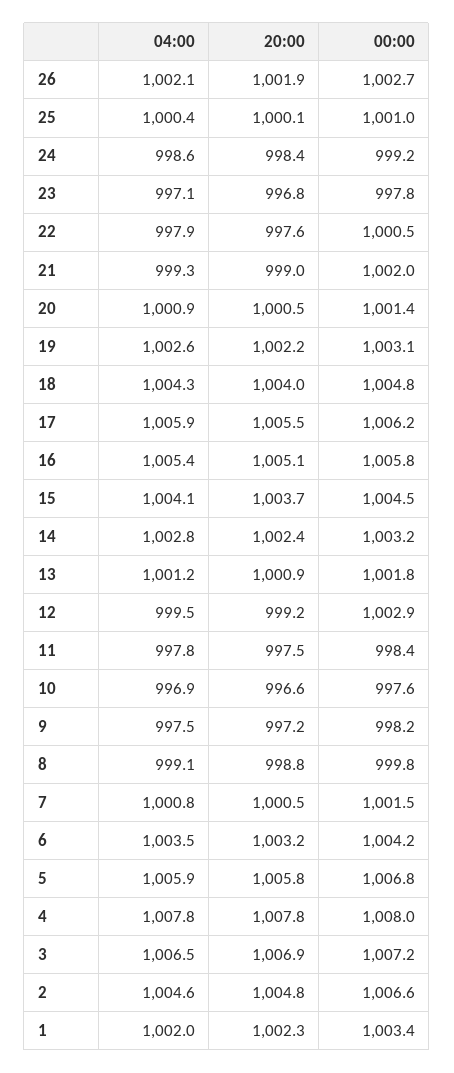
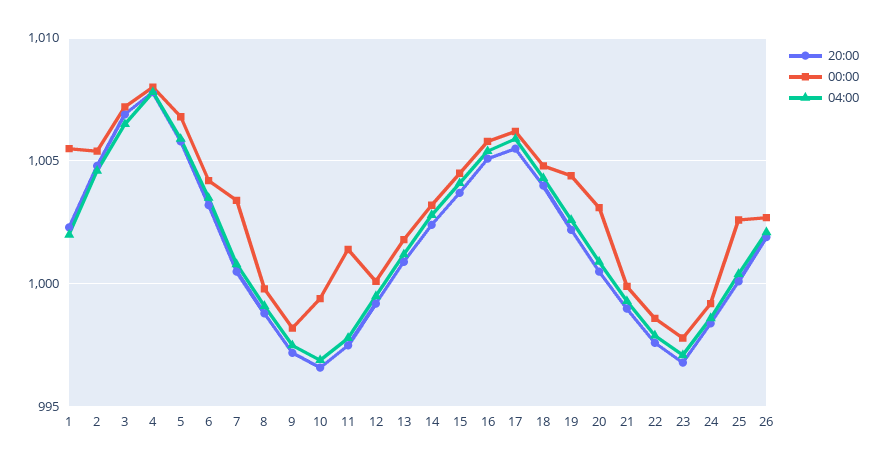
  {
    "04:00": {
      "26": 1002.1,
      "25": 1000.4,
      "24": 998.6,
      "23": 997.1,
      "22": 997.9,
      "21": 999.3,
      "20": 1000.9,
      "19": 1002.6,
      "18": 1004.3,
      "17": 1005.9,
      "16": 1005.4,
      "15": 1004.1,
      "14": 1002.8,
      "13": 1001.2,
      "12": 999.5,
      "11": 997.8,
      "10": 996.9,
      "9": 997.5,
      "8": 999.1,
      "7": 1000.8,
      "6": 1003.5,
      "5": 1005.9,
      "4": 1007.8,
      "3": 1006.5,
      "2": 1004.6,
      "1": 1002
    },
    "20:00": {
      "26": 1001.9,
      "25": 1000.1,
      "24": 998.4,
      "23": 996.8,
      "22": 997.6,
      "21": 999,
      "20": 1000.5,
      "19": 1002.2,
      "18": 1004,
      "17": 1005.5,
      "16": 1005.1,
      "15": 1003.7,
      "14": 1002.4,
      "13": 1000.9,
      "12": 999.2,
      "11": 997.5,
      "10": 996.6,
      "9": 997.2,
      "8": 998.8,
      "7": 1000.5,
      "6": 1003.2,
      "5": 1005.8,
      "4": 1007.8,
      "3": 1006.9,
      "2": 1004.8,
      "1": 1002.3
    },
    "00:00": {
      "26": 1002.7,
-     "25": 1001,
+     "25": 1002.5,
      "24": 999.2,
      "23": 997.8,
-     "22": 1000.5,
+     "22": 998.5,
-     "21": 1002,
+     "21": 1000,
-     "20": 1001.4,
+     "20": 1003,
-     "19": 1003.1,
+     "19": 1004.5,
      "18": 1004.8,
      "17": 1006.2,
      "16": 1005.8,
      "15": 1004.5,
      "14": 1003.2,
      "13": 1001.8,
-     "12": 1002.9,
+     "12": 1000,
-     "11": 998.4,
+     "11": 1001.5,
-     "10": 997.6,
+     "10": 999.5,
      "9": 998.2,
      "8": 999.8,
-     "7": 1001.5,
+     "7": 1003.5,
      "6": 1004.2,
      "5": 1006.8,
      "4": 1008,
      "3": 1007.2,
-     "2": 1006.6,
+     "2": 1005.5,
-     "1": 1003.4
+     "1": 1005.5
    }
  }

